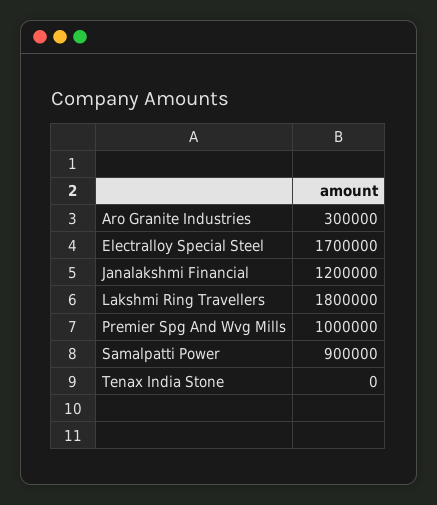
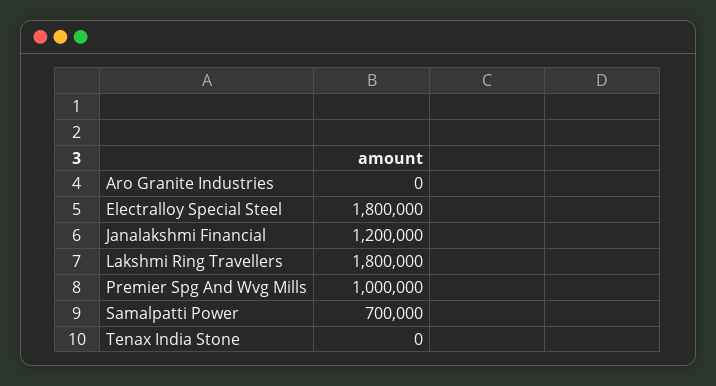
  {
-   "Aro Granite Industries": 300000,
+   "Aro Granite Industries": 0,
-   "Electralloy Special Steel": 1700000,
+   "Electralloy Special Steel": 1800000,
    "Janalakshmi Financial": 1200000,
    "Lakshmi Ring Travellers": 1800000,
    "Premier Spg And Wvg Mills": 1000000,
-   "Samalpatti Power": 900000,
+   "Samalpatti Power": 700000,
    "Tenax India Stone": 0
  }

